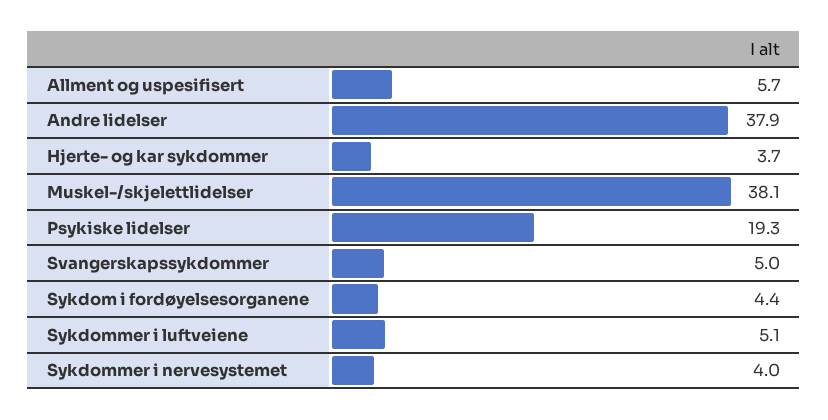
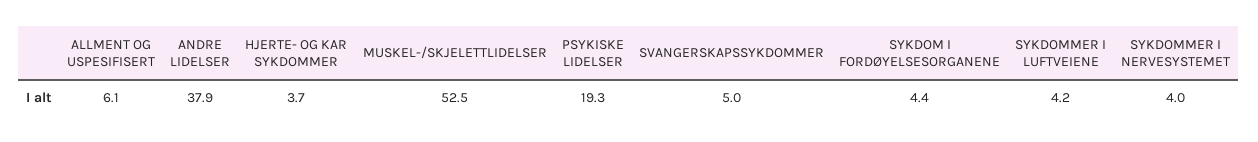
  {
-   "Allment og uspesifisert": 5.7,
+   "Allment og uspesifisert": 6.1,
    "Andre lidelser": 37.9,
    "Hjerte- og kar sykdommer": 3.7,
-   "Muskel-/skjelettlidelser": 38.1,
+   "Muskel-/skjelettlidelser": 52.5,
    "Psykiske lidelser": 19.3,
    "Svangerskapssykdommer": 5,
    "Sykdom i fordøyelsesorganene": 4.4,
-   "Sykdommer i luftveiene": 5.1,
+   "Sykdommer i luftveiene": 4.2,
    "Sykdommer i nervesystemet": 4
  }

